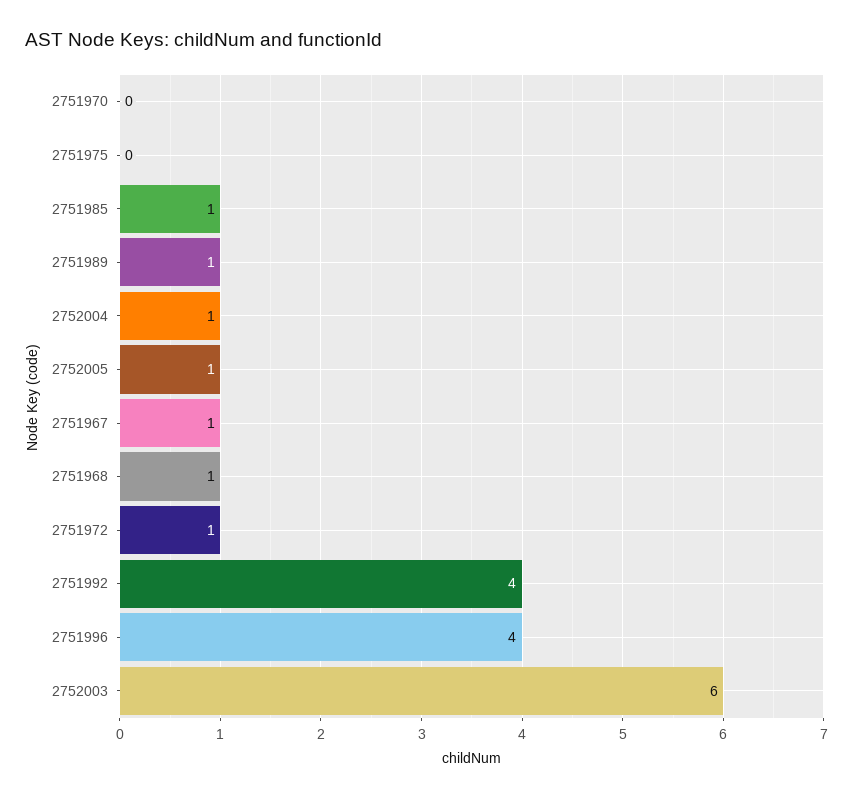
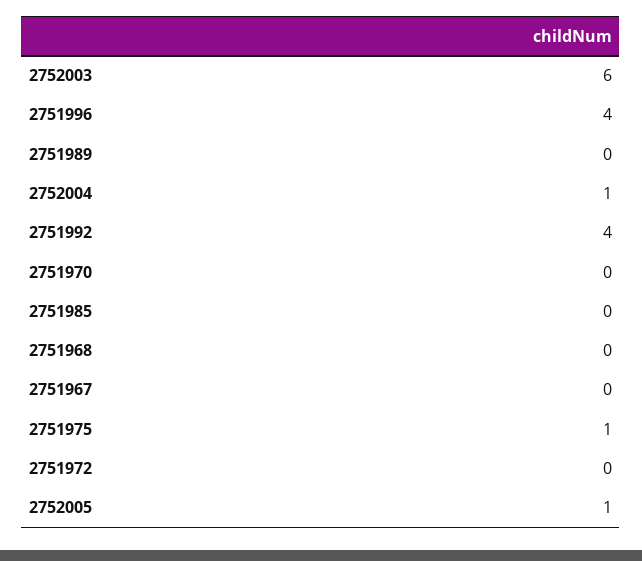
  {
    "2751970": 0,
-   "2751975": 0,
+   "2751975": 1,
-   "2751985": 1,
+   "2751985": 0,
-   "2751989": 1,
+   "2751989": 0,
    "2752004": 1,
    "2752005": 1,
-   "2751967": 1,
+   "2751967": 0,
-   "2751968": 1,
+   "2751968": 0,
-   "2751972": 1,
+   "2751972": 0,
    "2751992": 4,
    "2751996": 4,
    "2752003": 6
  }

